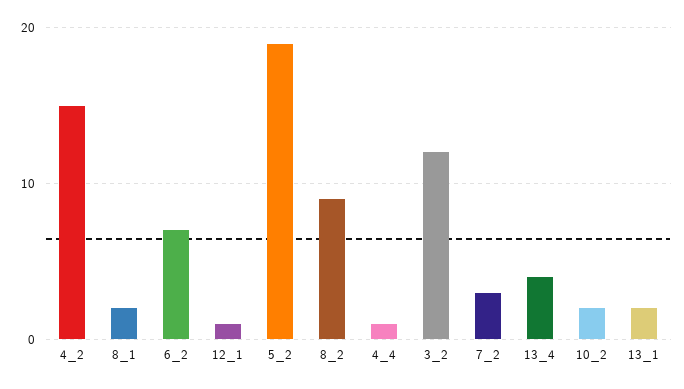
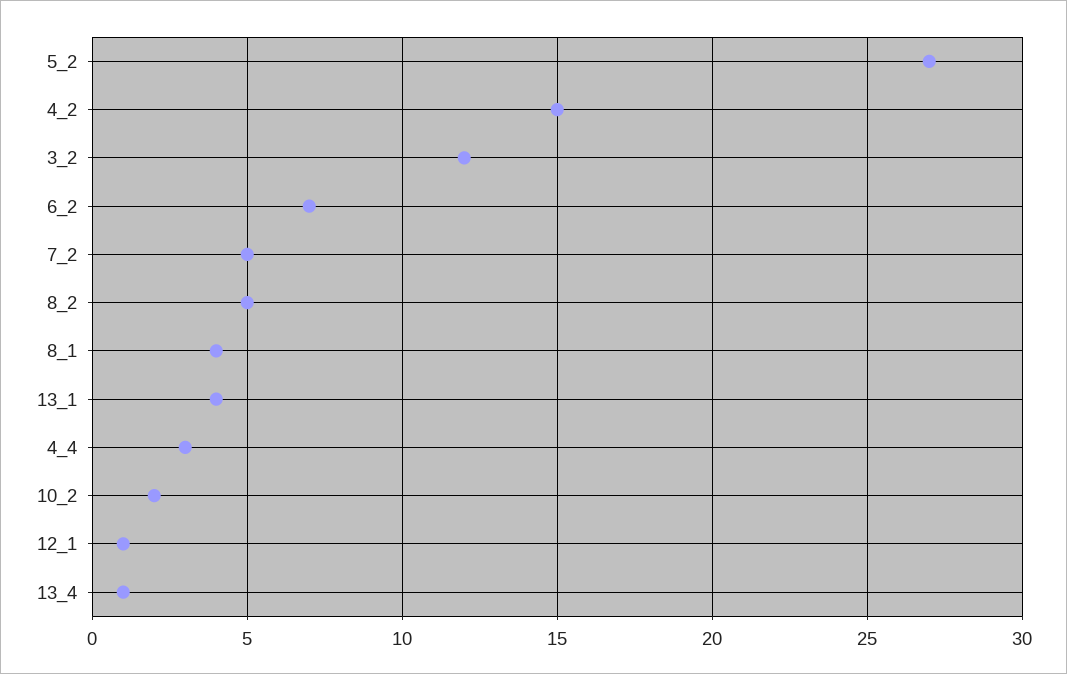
  {
    "4_2": 15,
-   "8_1": 2,
+   "8_1": 4,
    "6_2": 7,
    "12_1": 1,
-   "5_2": 19,
+   "5_2": 27,
-   "8_2": 9,
+   "8_2": 5,
-   "4_4": 1,
+   "4_4": 3,
    "3_2": 12,
-   "7_2": 3,
+   "7_2": 5,
-   "13_4": 4,
+   "13_4": 1,
    "10_2": 2,
-   "13_1": 2
+   "13_1": 4
  }

